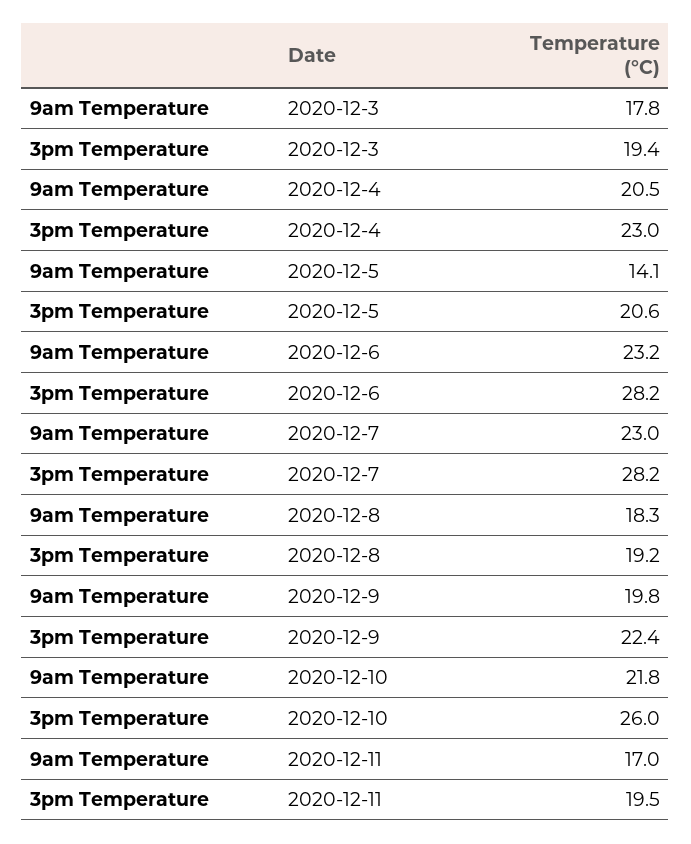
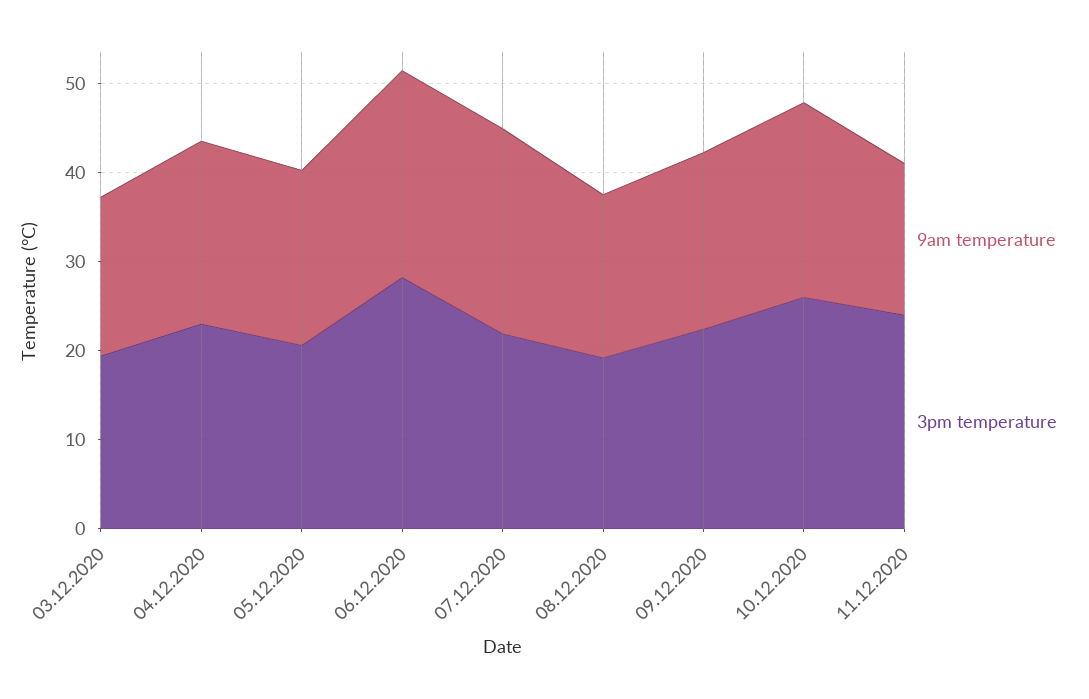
  {
    "9am Temperature": {
      "2020-12-3": 17.8,
      "2020-12-4": 20.5,
-     "2020-12-5": 14.1,
+     "2020-12-5": 20,
      "2020-12-6": 23.2,
      "2020-12-7": 23,
      "2020-12-8": 18.3,
      "2020-12-9": 19.8,
      "2020-12-10": 21.8,
      "2020-12-11": 17
    },
    "3pm Temperature": {
      "2020-12-3": 19.4,
      "2020-12-4": 23,
      "2020-12-5": 20.6,
      "2020-12-6": 28.2,
-     "2020-12-7": 28.2,
+     "2020-12-7": 22,
      "2020-12-8": 19.2,
      "2020-12-9": 22.4,
      "2020-12-10": 26,
-     "2020-12-11": 19.5
+     "2020-12-11": 24
    }
  }

